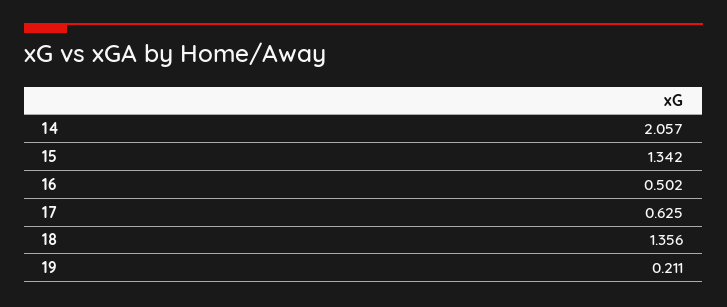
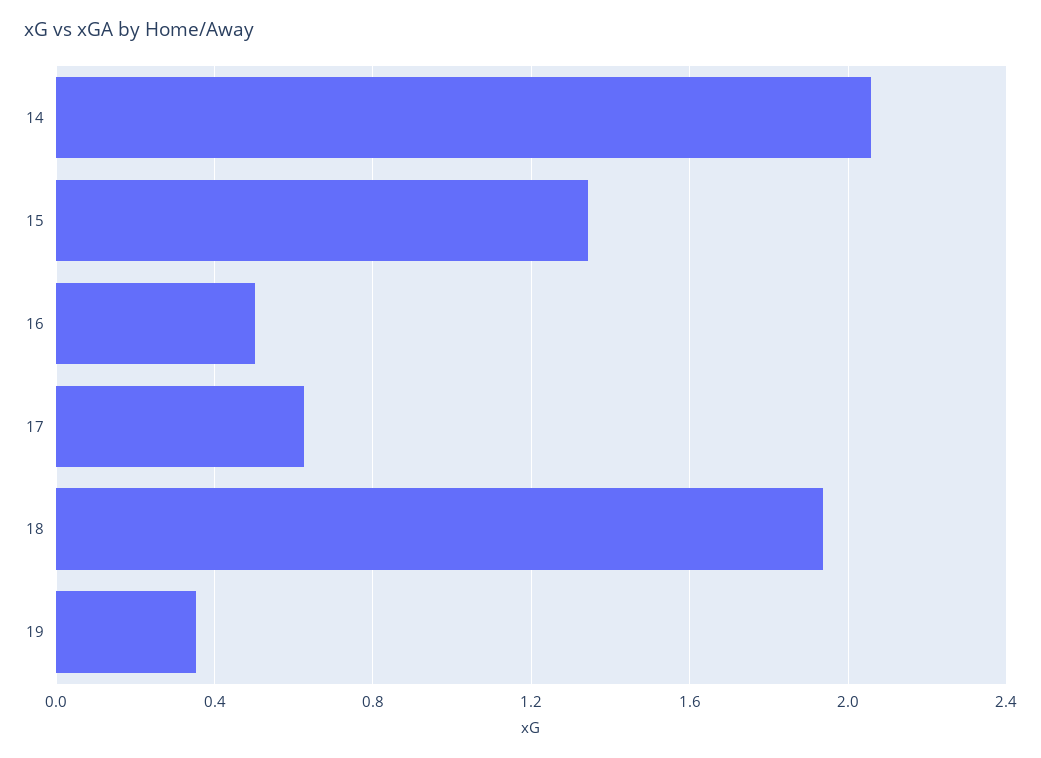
  {
    "14": 2.057,
    "15": 1.342,
    "16": 0.502,
    "17": 0.625,
-   "18": 1.356,
+   "18": 1.95,
-   "19": 0.211
+   "19": 0.35
  }

